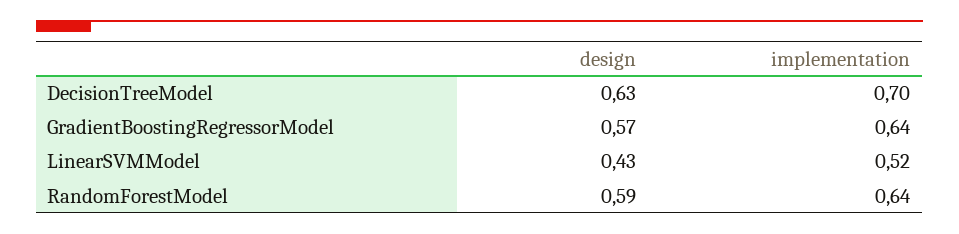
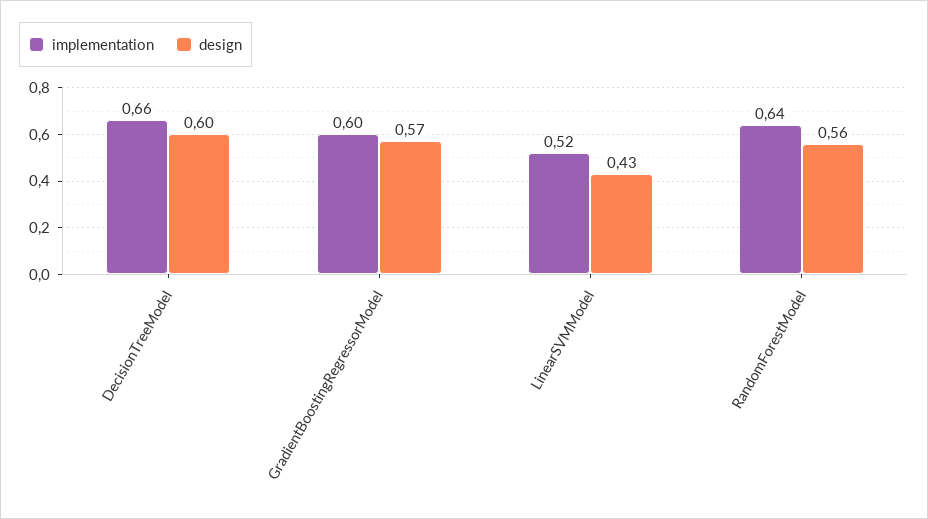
  {
    "design": {
-     "DecisionTreeModel": 0.63,
+     "DecisionTreeModel": 0.6,
      "GradientBoostingRegressorModel": 0.57,
      "LinearSVMModel": 0.43,
-     "RandomForestModel": 0.59
+     "RandomForestModel": 0.56
    },
    "implementation": {
-     "DecisionTreeModel": 0.7,
+     "DecisionTreeModel": 0.66,
-     "GradientBoostingRegressorModel": 0.64,
+     "GradientBoostingRegressorModel": 0.6,
      "LinearSVMModel": 0.52,
      "RandomForestModel": 0.64
    }
  }

